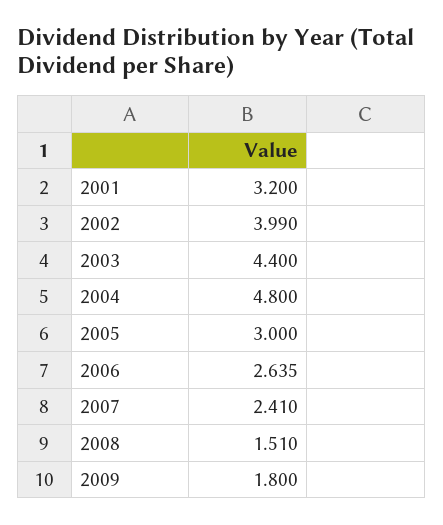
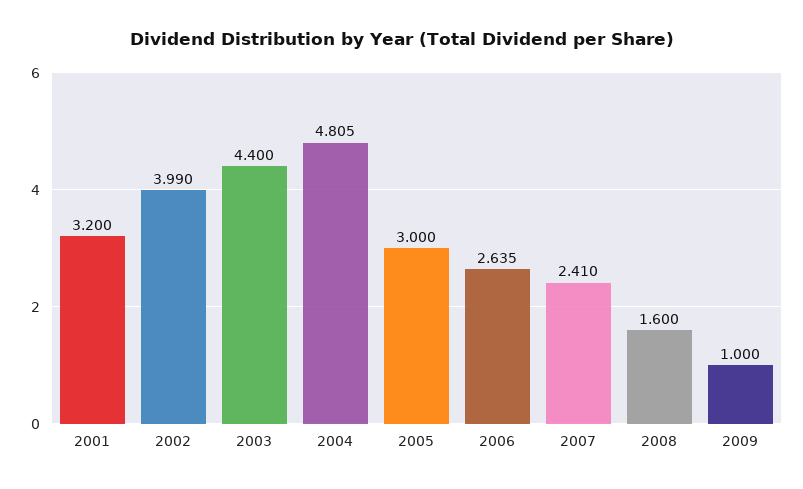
  {
    "2001": 3.2,
    "2002": 3.99,
    "2003": 4.4,
-   "2004": 4.8,
+   "2004": 4.805,
    "2005": 3,
    "2006": 2.635,
    "2007": 2.41,
-   "2008": 1.51,
+   "2008": 1.6,
-   "2009": 1.8
+   "2009": 1
  }

